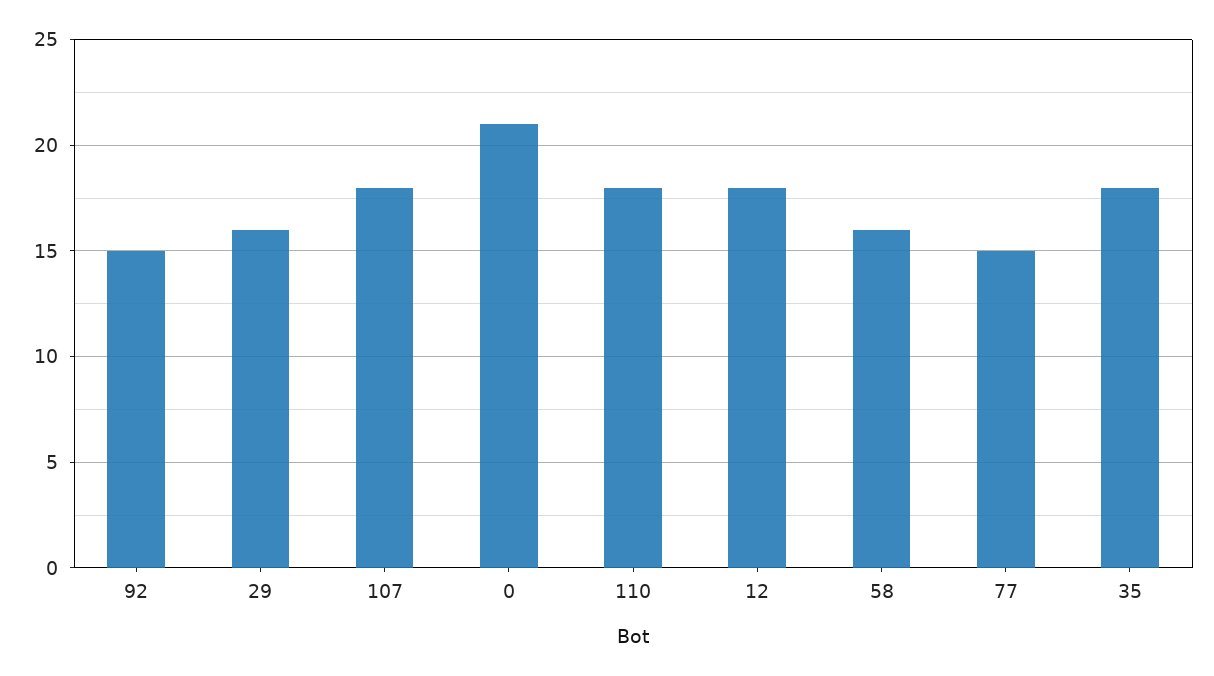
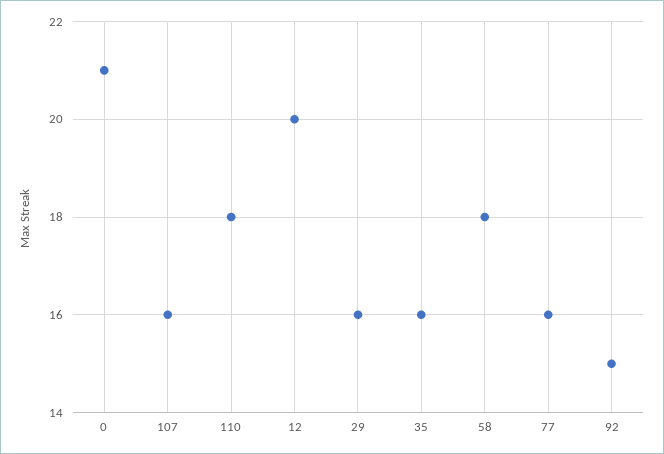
  {
    "92": 15,
    "29": 16,
-   "107": 18,
+   "107": 16,
    "0": 21,
    "110": 18,
-   "12": 18,
+   "12": 20,
-   "58": 16,
+   "58": 18,
-   "77": 15,
+   "77": 16,
-   "35": 18
+   "35": 16
  }

